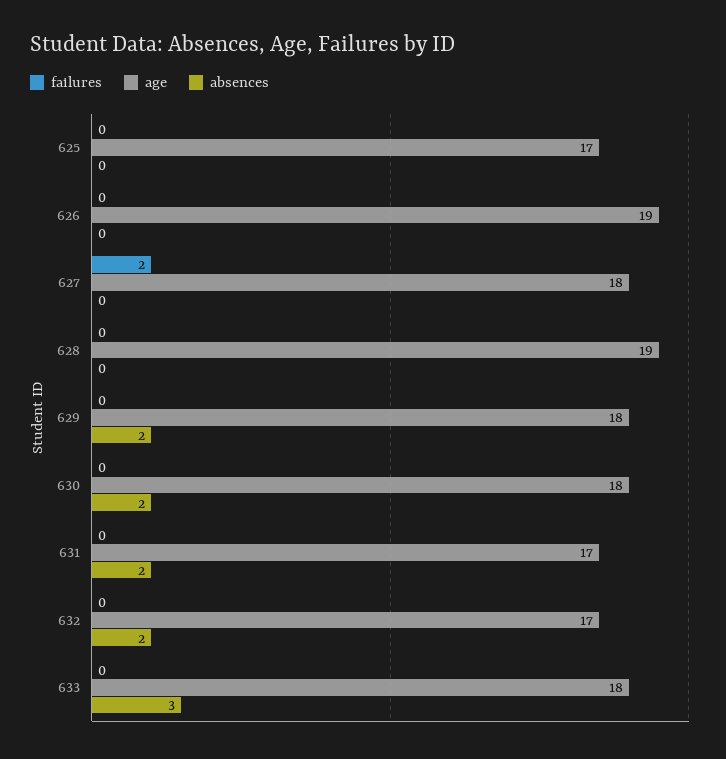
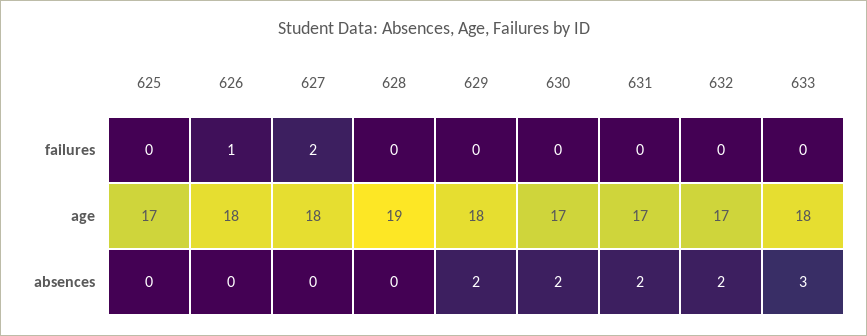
  {
    "failures": {
      "625": 0,
-     "626": 0,
+     "626": 1,
      "627": 2,
      "628": 0,
      "629": 0,
      "630": 0,
      "631": 0,
      "632": 0,
      "633": 0
    },
    "age": {
      "625": 17,
-     "626": 19,
+     "626": 18,
      "627": 18,
      "628": 19,
      "629": 18,
-     "630": 18,
+     "630": 17,
      "631": 17,
      "632": 17,
      "633": 18
    },
    "absences": {
      "625": 0,
      "626": 0,
      "627": 0,
      "628": 0,
      "629": 2,
      "630": 2,
      "631": 2,
      "632": 2,
      "633": 3
    }
  }

